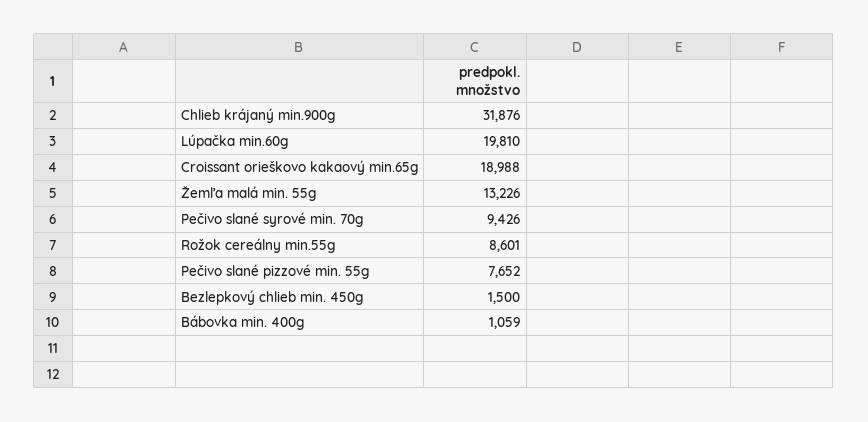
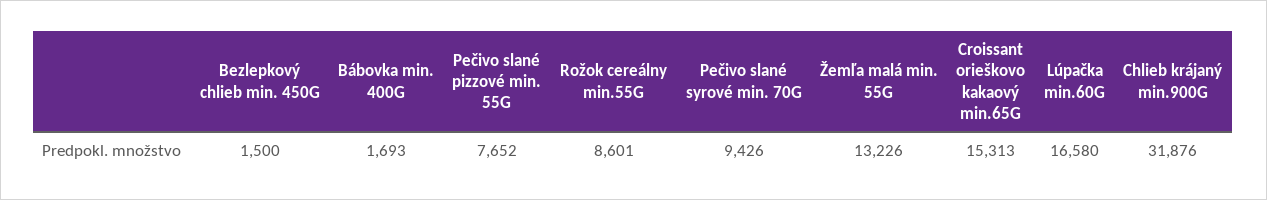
  {
    "Chlieb krájaný min.900g": 31876,
-   "Lúpačka min.60g": 19810,
+   "Lúpačka min.60g": 16580,
-   "Croissant orieškovo kakaový min.65g": 18988,
+   "Croissant orieškovo kakaový min.65g": 15313,
    "Žemľa malá min. 55g": 13226,
    "Pečivo slané syrové min. 70g": 9426,
    "Rožok cereálny min.55g": 8601,
    "Pečivo slané pizzové min. 55g": 7652,
    "Bezlepkový chlieb min. 450g": 1500,
-   "Bábovka min. 400g": 1059
+   "Bábovka min. 400g": 1693
  }

